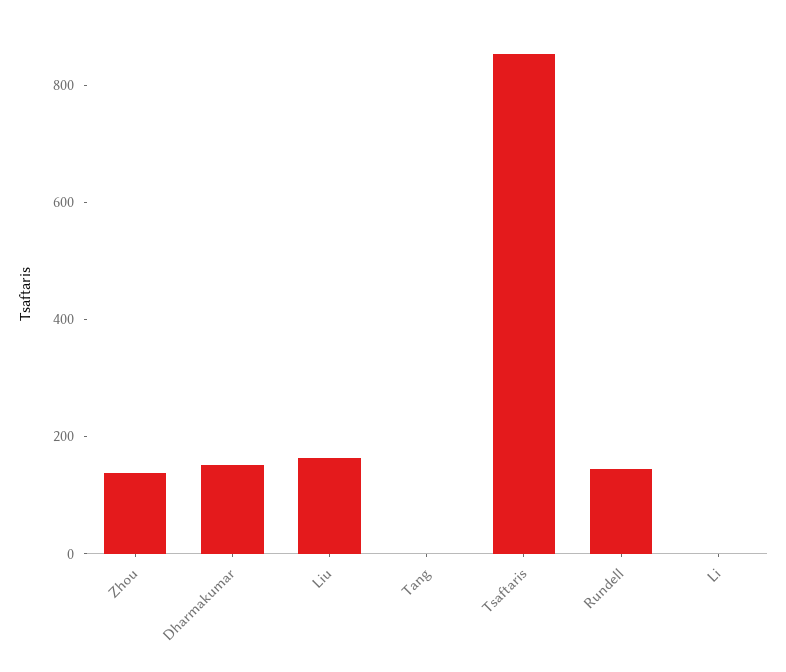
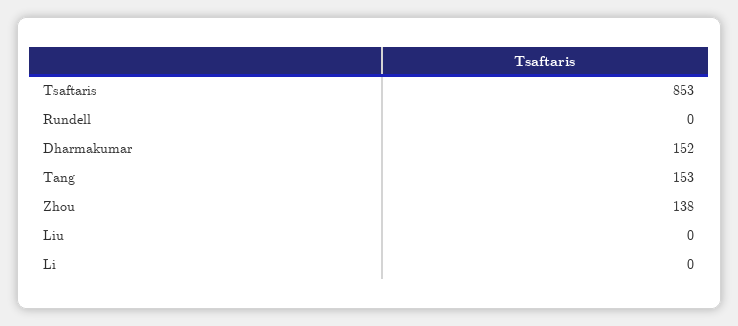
  {
    "Zhou": 138,
    "Dharmakumar": 152,
-   "Liu": 150,
+   "Liu": 0,
-   "Tang": 0,
+   "Tang": 153,
    "Tsaftaris": 853,
-   "Rundell": 150,
+   "Rundell": 0,
    "Li": 0
  }

